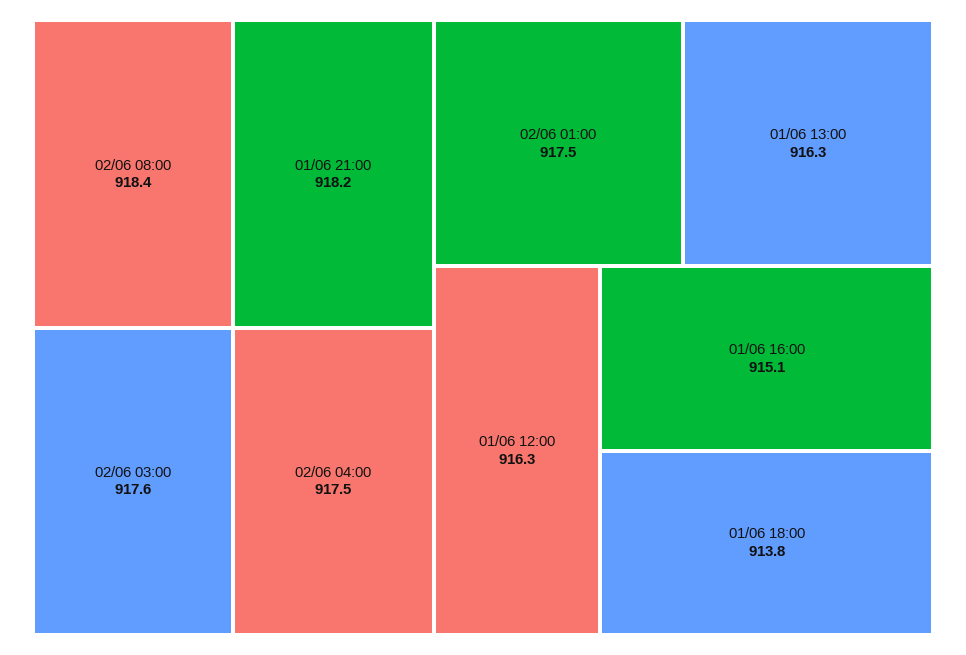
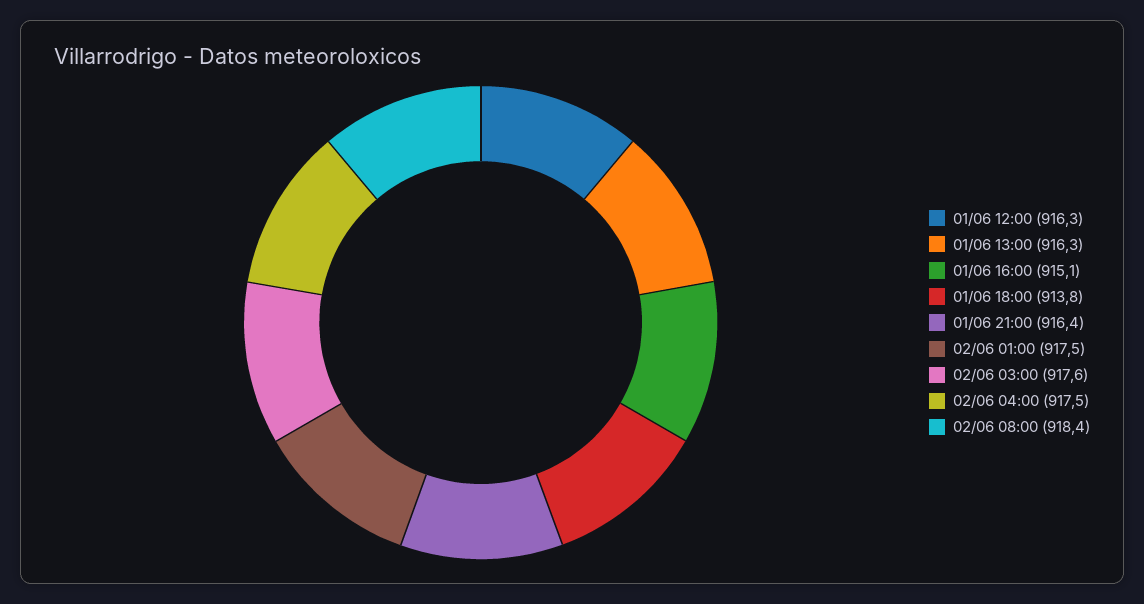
  {
    "02/06 08:00": 918.4,
-   "01/06 21:00": 918.2,
+   "01/06 21:00": 916.4,
    "02/06 03:00": 917.6,
    "02/06 04:00": 917.5,
    "02/06 01:00": 917.5,
    "01/06 13:00": 916.3,
    "01/06 12:00": 916.3,
    "01/06 16:00": 915.1,
    "01/06 18:00": 913.8
  }

